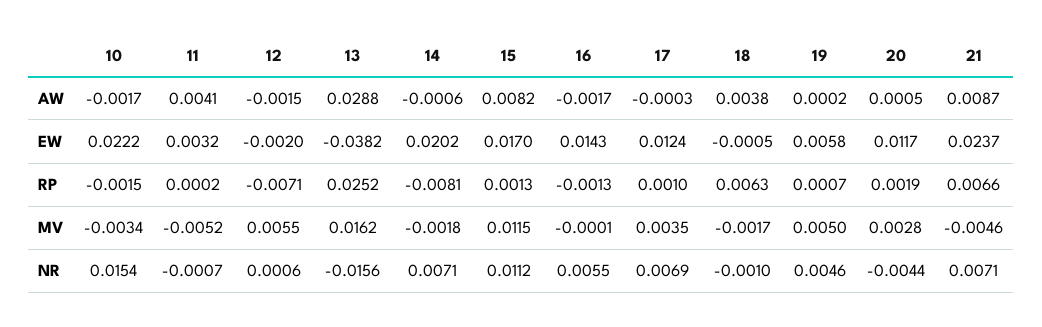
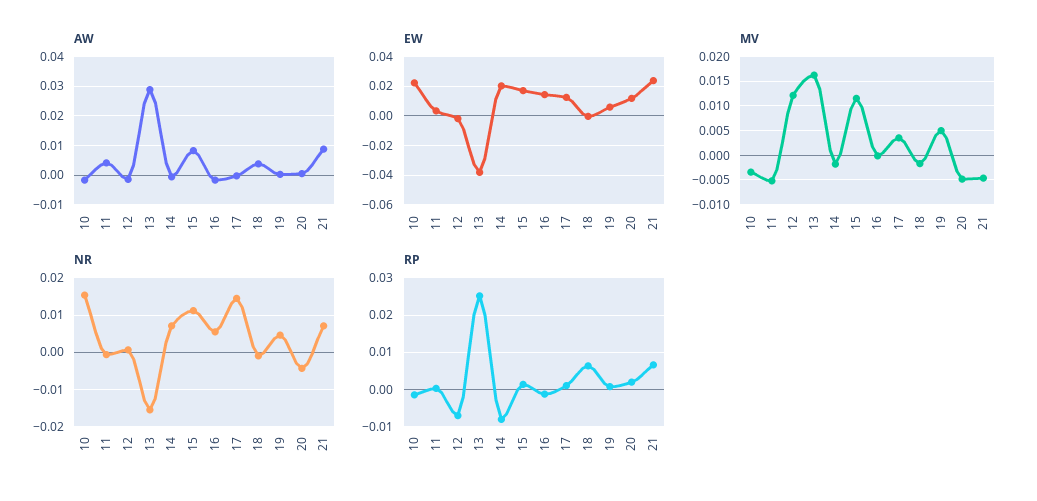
  {
    "AW": {
      "10": -0.0017,
      "11": 0.0041,
      "12": -0.0015,
      "13": 0.0288,
      "14": -0.0006,
      "15": 0.0082,
      "16": -0.0017,
      "17": -0.0003,
      "18": 0.0038,
      "19": 0.0002,
      "20": 0.0005,
      "21": 0.0087
    },
    "EW": {
      "10": 0.0222,
      "11": 0.0032,
      "12": -0.002,
      "13": -0.0382,
      "14": 0.0202,
      "15": 0.017,
      "16": 0.0143,
      "17": 0.0124,
      "18": -0.0005,
      "19": 0.0058,
      "20": 0.0117,
      "21": 0.0237
    },
    "RP": {
      "10": -0.0015,
      "11": 0.0002,
      "12": -0.0071,
      "13": 0.0252,
      "14": -0.0081,
      "15": 0.0013,
      "16": -0.0013,
      "17": 0.001,
      "18": 0.0063,
      "19": 0.0007,
      "20": 0.0019,
      "21": 0.0066
    },
    "MV": {
      "10": -0.0034,
      "11": -0.0052,
-     "12": 0.0055,
+     "12": 0.0125,
      "13": 0.0162,
      "14": -0.0018,
      "15": 0.0115,
      "16": -0.0001,
      "17": 0.0035,
      "18": -0.0017,
      "19": 0.005,
-     "20": 0.0028,
+     "20": -0.005,
      "21": -0.0046
    },
    "NR": {
      "10": 0.0154,
      "11": -0.0007,
      "12": 0.0006,
      "13": -0.0156,
      "14": 0.0071,
      "15": 0.0112,
      "16": 0.0055,
-     "17": 0.0069,
+     "17": 0.014,
      "18": -0.001,
      "19": 0.0046,
      "20": -0.0044,
      "21": 0.0071
    }
  }

